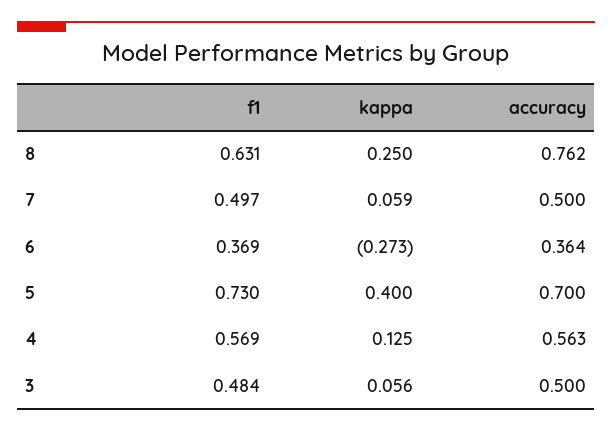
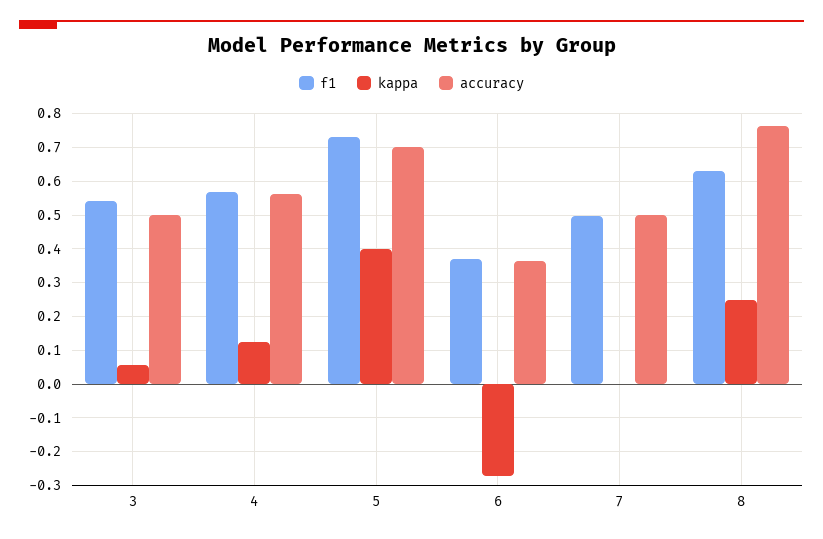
  {
    "f1": {
      "8": 0.631,
      "7": 0.497,
      "6": 0.369,
      "5": 0.73,
      "4": 0.569,
-     "3": 0.484
+     "3": 0.54
    },
    "kappa": {
      "8": 0.25,
-     "7": 0.059,
+     "7": 0,
      "6": -0.273,
      "5": 0.4,
      "4": 0.125,
      "3": 0.056
    },
    "accuracy": {
      "8": 0.762,
      "7": 0.5,
      "6": 0.364,
      "5": 0.7,
      "4": 0.563,
      "3": 0.5
    }
  }

